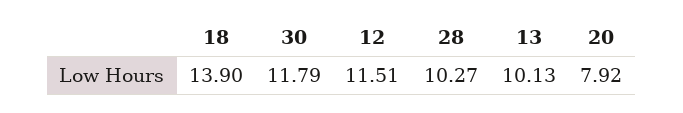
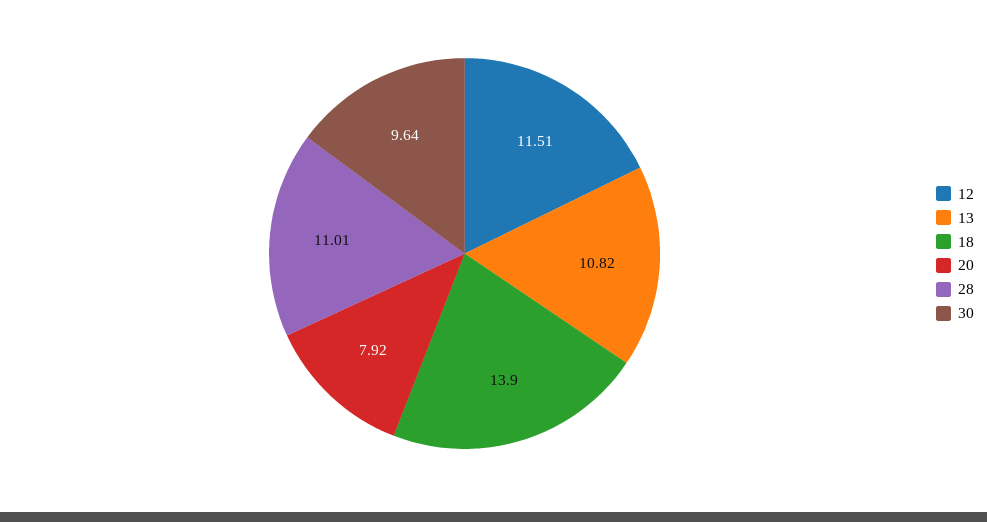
  {
    "18": 13.9,
-   "30": 11.79,
+   "30": 9.64,
    "12": 11.51,
-   "28": 10.27,
+   "28": 11.01,
-   "13": 10.13,
+   "13": 10.82,
    "20": 7.92
  }

